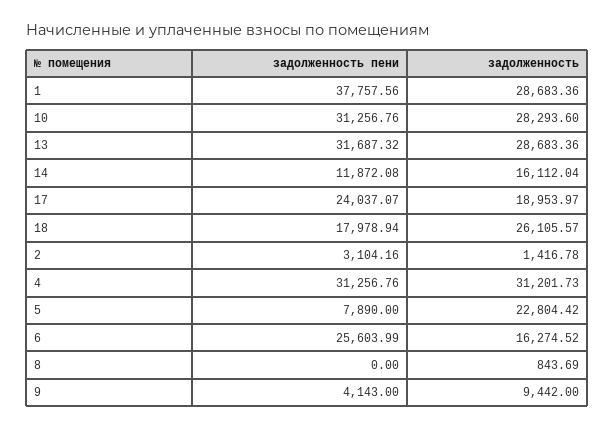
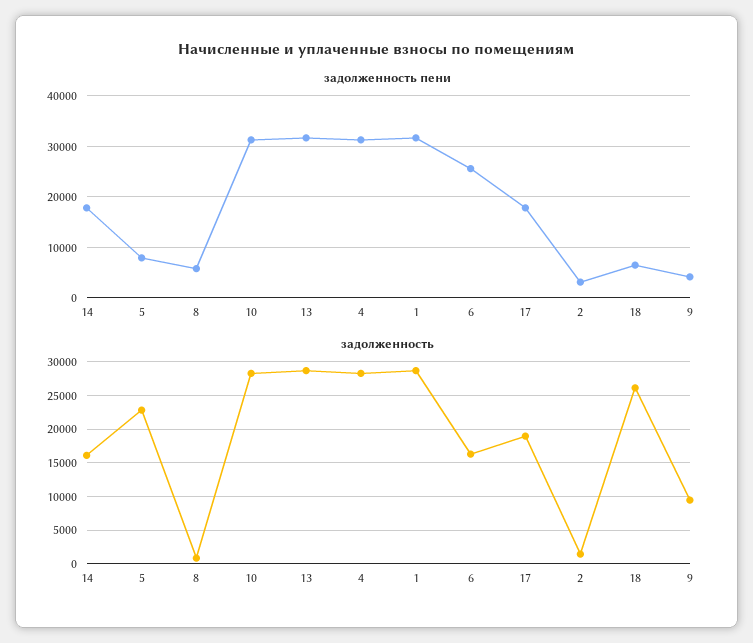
  {
    "задолженность пени": {
-     "1": 37757.56,
+     "1": 32000,
      "10": 31256.76,
      "13": 31687.32,
-     "14": 11872.08,
+     "14": 18000,
-     "17": 24037.07,
+     "17": 18000,
-     "18": 17978.94,
+     "18": 6000,
      "2": 3104.16,
      "4": 31256.76,
      "5": 7890,
      "6": 25603.99,
-     "8": 0,
+     "8": 6000,
      "9": 4143
    },
    "задолженность": {
      "1": 28683.36,
      "10": 28293.6,
      "13": 28683.36,
      "14": 16112.04,
      "17": 18953.97,
      "18": 26105.57,
      "2": 1416.78,
-     "4": 31201.73,
+     "4": 28000,
      "5": 22804.42,
      "6": 16274.52,
      "8": 843.69,
      "9": 9442
    }
  }

